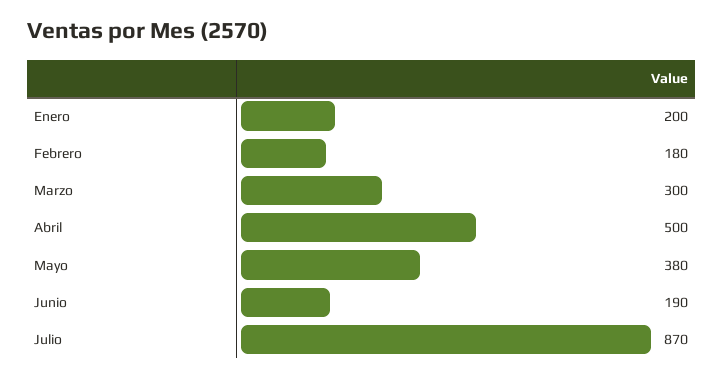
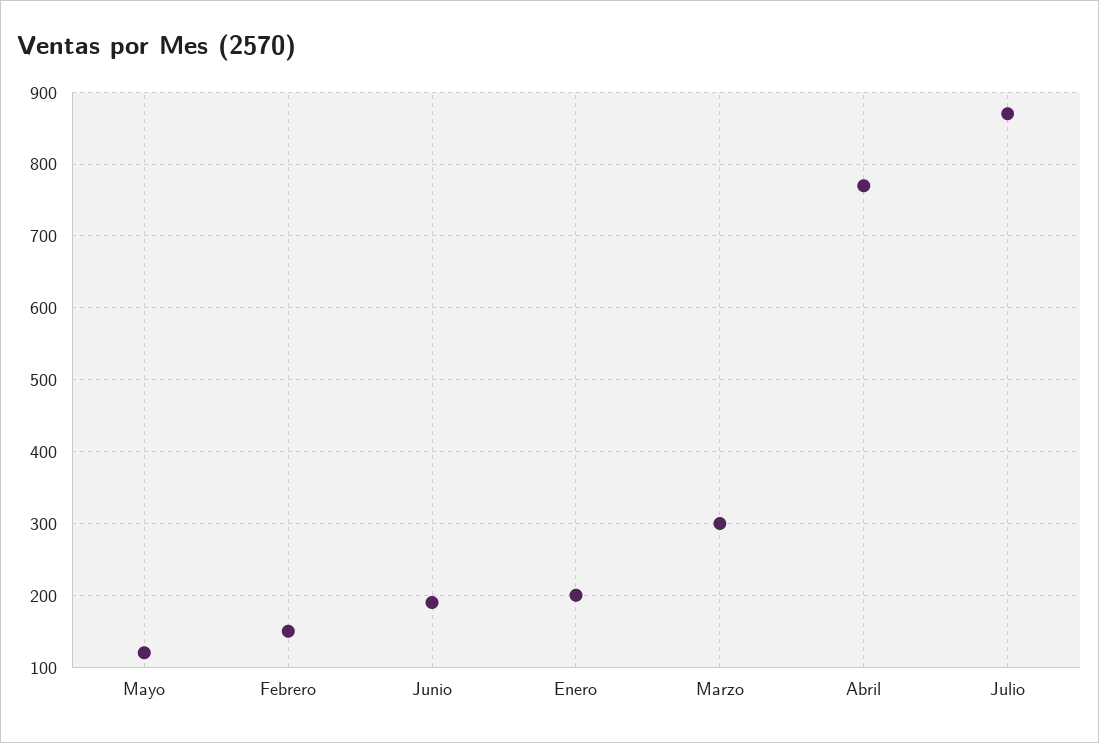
  {
    "Enero": 200,
-   "Febrero": 180,
+   "Febrero": 150,
    "Marzo": 300,
-   "Abril": 500,
+   "Abril": 770,
-   "Mayo": 380,
+   "Mayo": 120,
    "Junio": 190,
    "Julio": 870
  }

